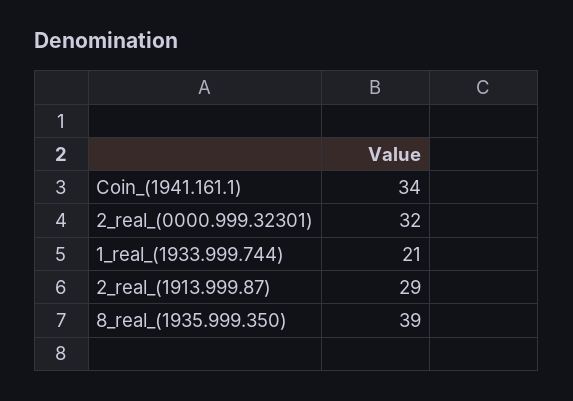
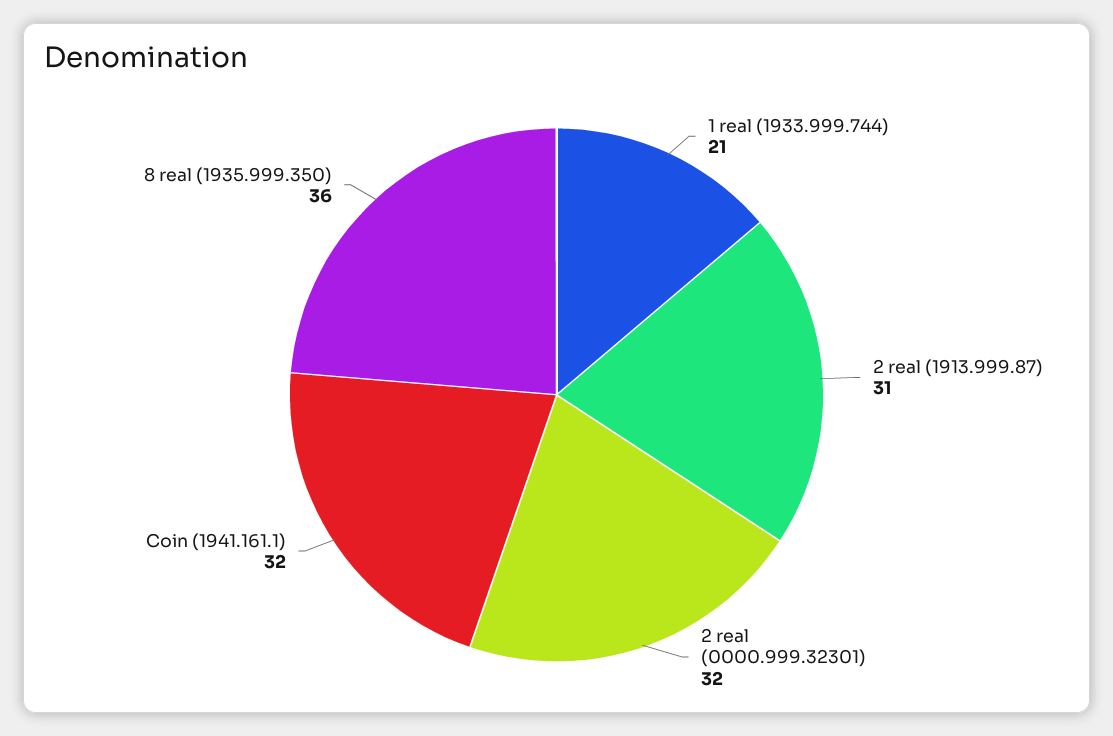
  {
-   "Coin_(1941.161.1)": 34,
+   "Coin_(1941.161.1)": 32,
    "2_real_(0000.999.32301)": 32,
    "1_real_(1933.999.744)": 21,
-   "2_real_(1913.999.87)": 29,
+   "2_real_(1913.999.87)": 31,
-   "8_real_(1935.999.350)": 39
+   "8_real_(1935.999.350)": 36
  }

